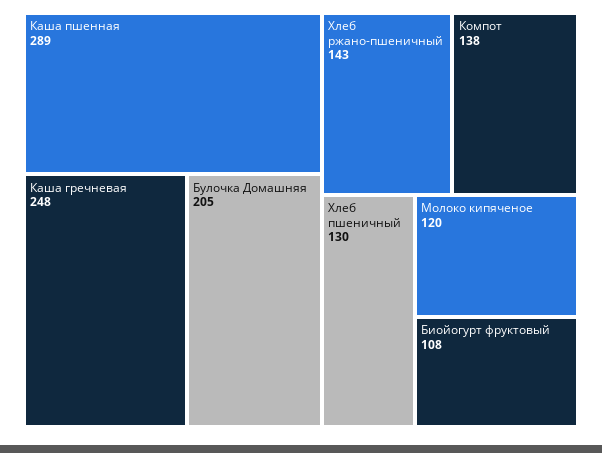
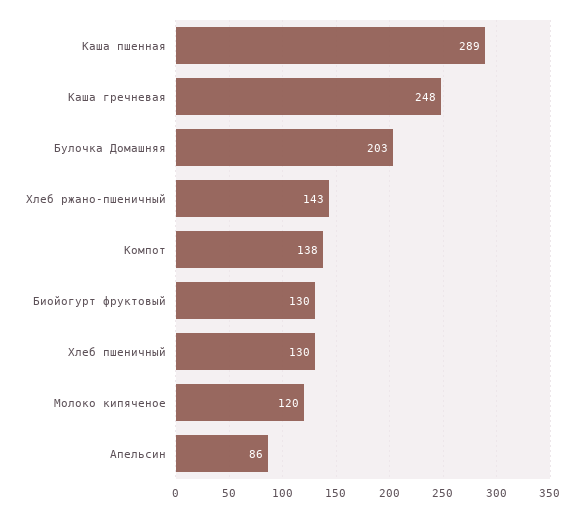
  {
    "Каша пшенная": 289,
    "Каша гречневая": 248,
-   "Булочка Домашняя": 205,
+   "Булочка Домашняя": 203,
    "Хлеб ржано-пшеничный": 143,
    "Компот": 138,
    "Хлеб пшеничный": 130,
    "Молоко кипяченое": 120,
-   "Биойогурт фруктовый": 108
+   "Биойогурт фруктовый": 130,
+   "Апельсин": 86
  }

